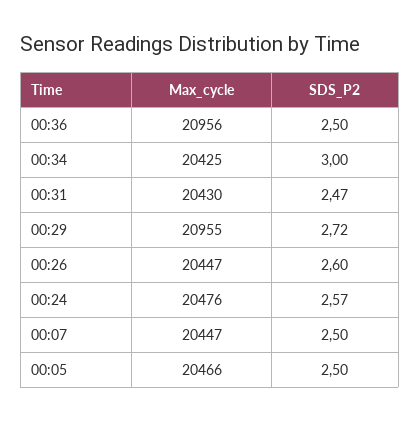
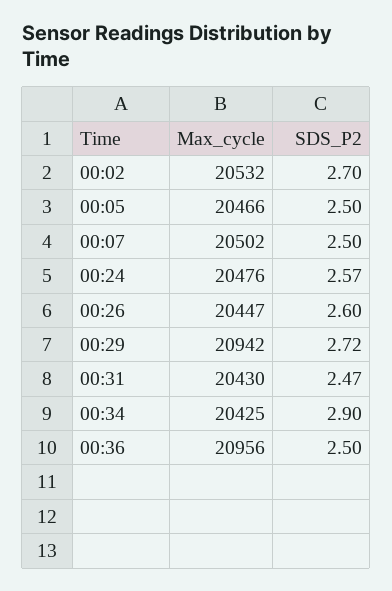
  {
    "Max_cycle": {
      "00:36": 20956,
      "00:34": 20425,
      "00:31": 20430,
-     "00:29": 20955,
+     "00:29": 20942,
      "00:26": 20447,
      "00:24": 20476,
-     "00:07": 20447,
+     "00:07": 20502,
-     "00:05": 20466
+     "00:05": 20466,
+     "00:02": 20532
    },
    "SDS_P2": {
      "00:36": 2.5,
-     "00:34": 3,
+     "00:34": 2.9,
      "00:31": 2.47,
      "00:29": 2.72,
      "00:26": 2.6,
      "00:24": 2.57,
      "00:07": 2.5,
-     "00:05": 2.5
+     "00:05": 2.5,
+     "00:02": 2.7
    }
  }

